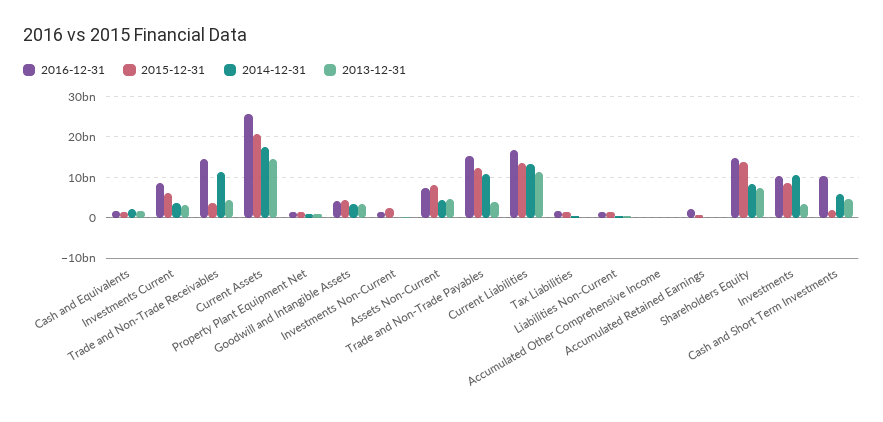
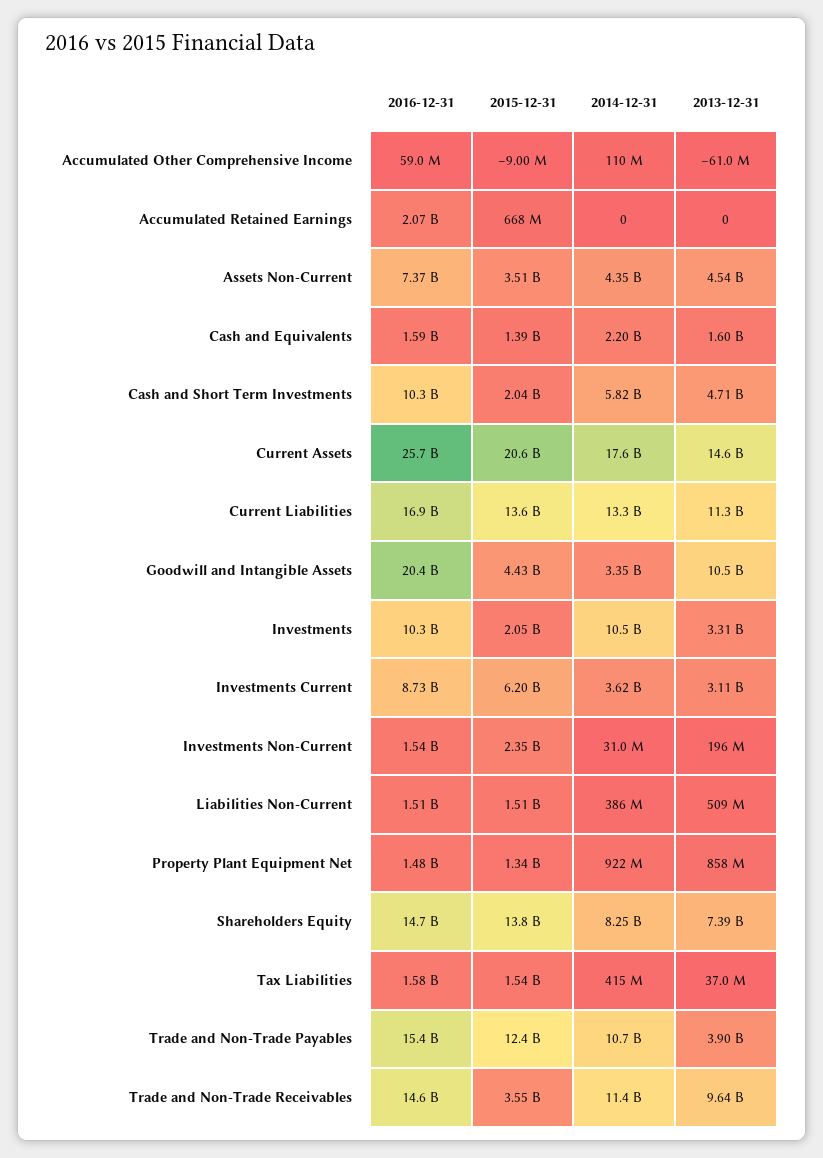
  {
    "2016-12-31": {
      "Cash and Equivalents": 1590000000,
      "Investments Current": 8730000000,
      "Trade and Non-Trade Receivables": 14600000000,
      "Current Assets": 25700000000,
      "Property Plant Equipment Net": 1480000000,
-     "Goodwill and Intangible Assets": 4000000000,
+     "Goodwill and Intangible Assets": 20400000000,
      "Investments Non-Current": 1540000000,
      "Assets Non-Current": 7370000000,
      "Trade and Non-Trade Payables": 15400000000,
      "Current Liabilities": 16900000000,
      "Tax Liabilities": 1580000000,
      "Liabilities Non-Current": 1510000000,
      "Accumulated Other Comprehensive Income": 59000000,
      "Accumulated Retained Earnings": 2070000000,
      "Shareholders Equity": 14700000000,
      "Investments": 10300000000,
      "Cash and Short Term Investments": 10300000000
    },
    "2015-12-31": {
      "Cash and Equivalents": 1390000000,
      "Investments Current": 6200000000,
      "Trade and Non-Trade Receivables": 3550000000,
      "Current Assets": 20600000000,
      "Property Plant Equipment Net": 1340000000,
      "Goodwill and Intangible Assets": 4430000000,
      "Investments Non-Current": 2350000000,
-     "Assets Non-Current": 8000000000,
+     "Assets Non-Current": 3510000000,
      "Trade and Non-Trade Payables": 12400000000,
      "Current Liabilities": 13600000000,
      "Tax Liabilities": 1540000000,
      "Liabilities Non-Current": 1510000000,
      "Accumulated Other Comprehensive Income": -9000000,
      "Accumulated Retained Earnings": 668000000,
      "Shareholders Equity": 13800000000,
-     "Investments": 8000000000,
+     "Investments": 2050000000,
      "Cash and Short Term Investments": 2040000000
    },
    "2014-12-31": {
      "Cash and Equivalents": 2200000000,
      "Investments Current": 3620000000,
      "Trade and Non-Trade Receivables": 11400000000,
      "Current Assets": 17600000000,
      "Property Plant Equipment Net": 922000000,
      "Goodwill and Intangible Assets": 3350000000,
      "Investments Non-Current": 31000000,
      "Assets Non-Current": 4350000000,
      "Trade and Non-Trade Payables": 10700000000,
      "Current Liabilities": 13300000000,
      "Tax Liabilities": 415000000,
      "Liabilities Non-Current": 386000000,
      "Accumulated Other Comprehensive Income": 110000000,
      "Accumulated Retained Earnings": 0,
      "Shareholders Equity": 8250000000,
      "Investments": 10500000000,
      "Cash and Short Term Investments": 5820000000
    },
    "2013-12-31": {
      "Cash and Equivalents": 1600000000,
      "Investments Current": 3110000000,
-     "Trade and Non-Trade Receivables": 4000000000,
+     "Trade and Non-Trade Receivables": 9640000000,
      "Current Assets": 14600000000,
      "Property Plant Equipment Net": 858000000,
-     "Goodwill and Intangible Assets": 4000000000,
+     "Goodwill and Intangible Assets": 10500000000,
      "Investments Non-Current": 196000000,
      "Assets Non-Current": 4540000000,
      "Trade and Non-Trade Payables": 3900000000,
      "Current Liabilities": 11300000000,
      "Tax Liabilities": 37000000,
      "Liabilities Non-Current": 509000000,
      "Accumulated Other Comprehensive Income": -61000000,
      "Accumulated Retained Earnings": 0,
      "Shareholders Equity": 7390000000,
      "Investments": 3310000000,
      "Cash and Short Term Investments": 4710000000
    }
  }

